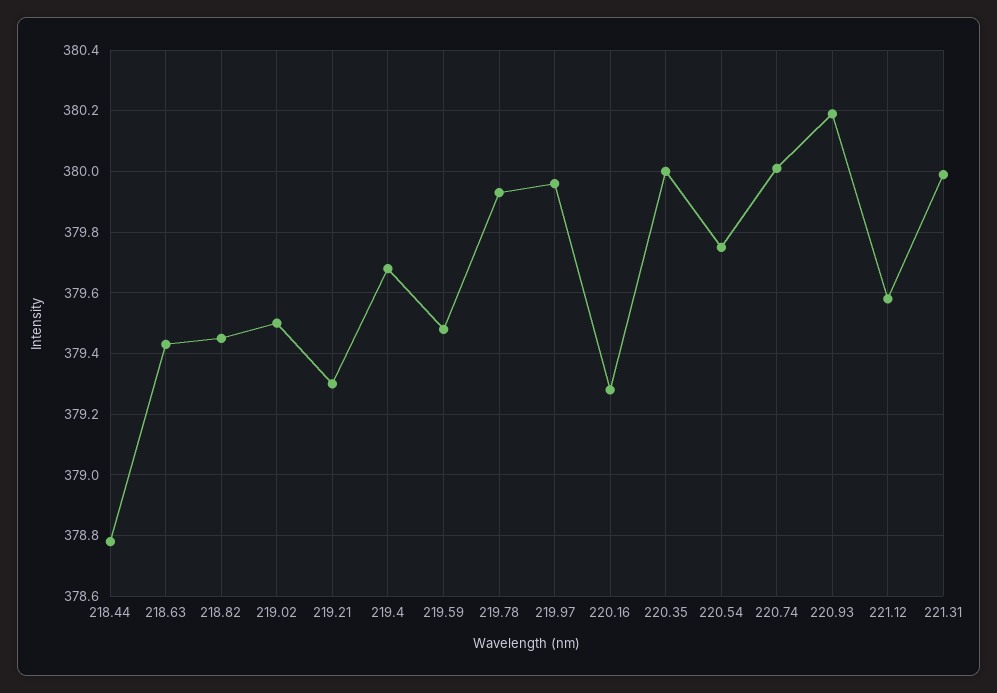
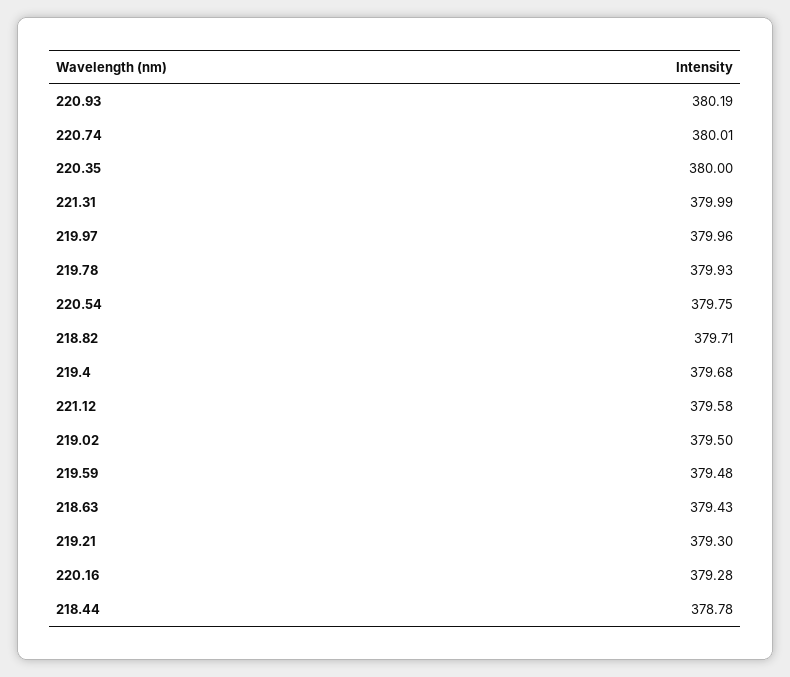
  {
    "218.44": 378.78,
    "218.63": 379.43,
-   "218.82": 379.45,
+   "218.82": 379.71,
    "219.02": 379.5,
    "219.21": 379.3,
    "219.4": 379.68,
    "219.59": 379.48,
    "219.78": 379.93,
    "219.97": 379.96,
    "220.16": 379.28,
    "220.35": 380,
    "220.54": 379.75,
    "220.74": 380.01,
    "220.93": 380.19,
    "221.12": 379.58,
    "221.31": 379.99
  }

